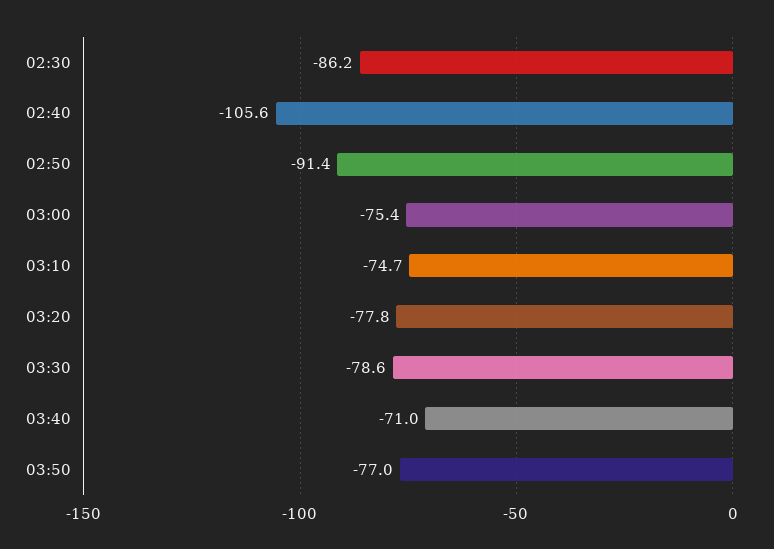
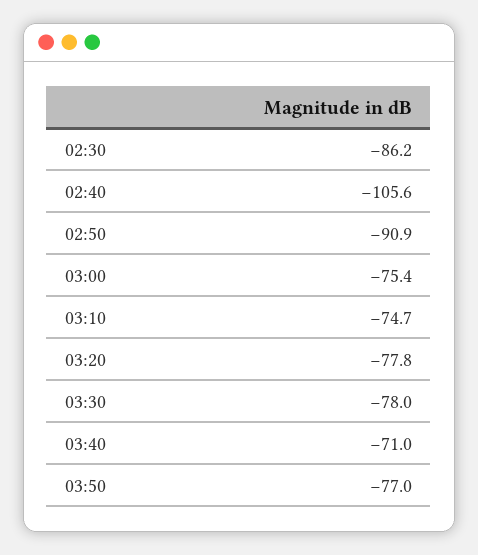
  {
    "02:30": -86.2,
    "02:40": -105.6,
-   "02:50": -91.4,
+   "02:50": -90.9,
    "03:00": -75.4,
    "03:10": -74.7,
    "03:20": -77.8,
-   "03:30": -78.6,
+   "03:30": -78,
    "03:40": -71,
    "03:50": -77
  }

